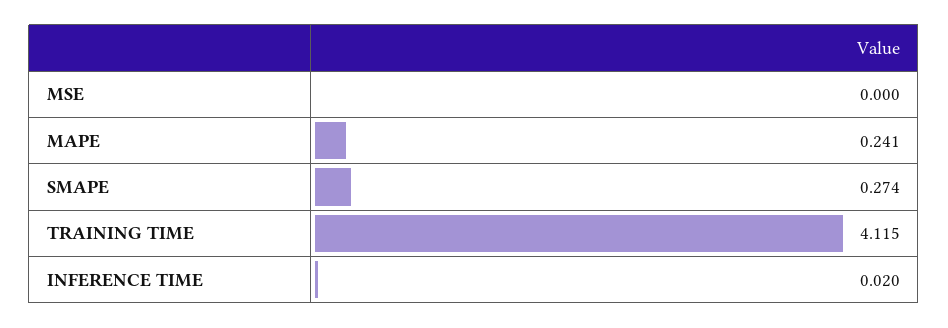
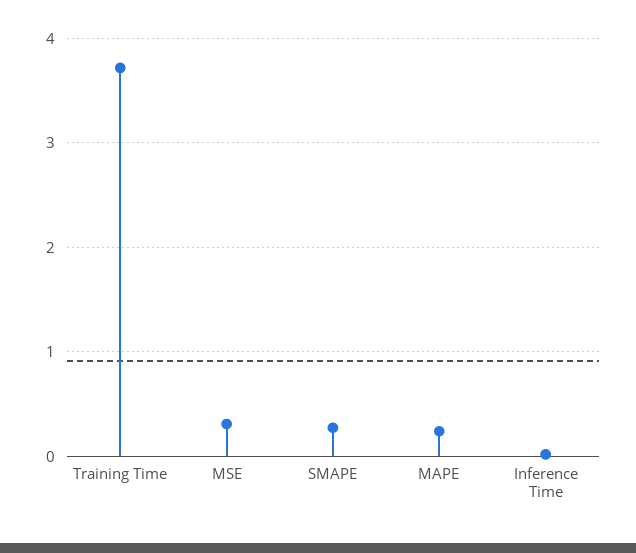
  {
-   "MSE": 0,
+   "MSE": 0.3,
    "MAPE": 0.241,
    "SMAPE": 0.274,
-   "TRAINING TIME": 4.115,
+   "TRAINING TIME": 3.7,
    "INFERENCE TIME": 0.02
  }

